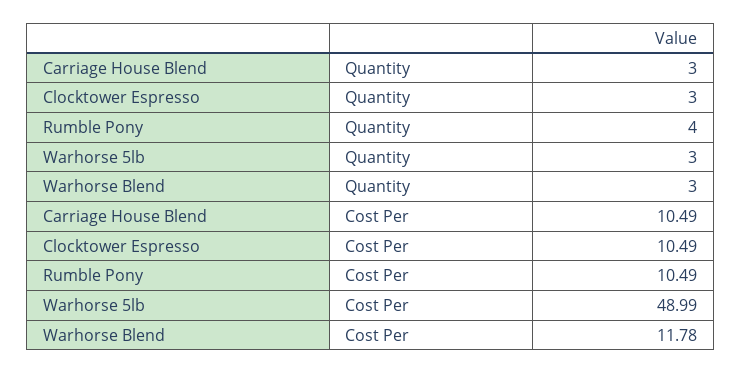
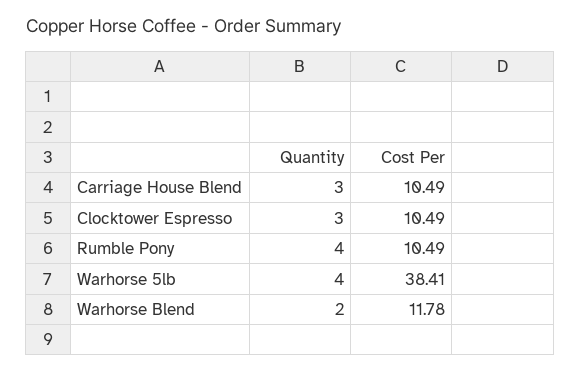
  {
    "Carriage House Blend": {
      "Quantity": 3,
      "Cost Per": 10.49
    },
    "Clocktower Espresso": {
      "Quantity": 3,
      "Cost Per": 10.49
    },
    "Rumble Pony": {
      "Quantity": 4,
      "Cost Per": 10.49
    },
    "Warhorse 5lb": {
-     "Quantity": 3,
+     "Quantity": 4,
-     "Cost Per": 48.99
+     "Cost Per": 38.41
    },
    "Warhorse Blend": {
-     "Quantity": 3,
+     "Quantity": 2,
      "Cost Per": 11.78
    }
  }

